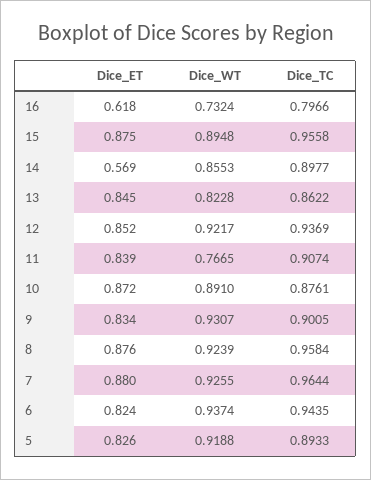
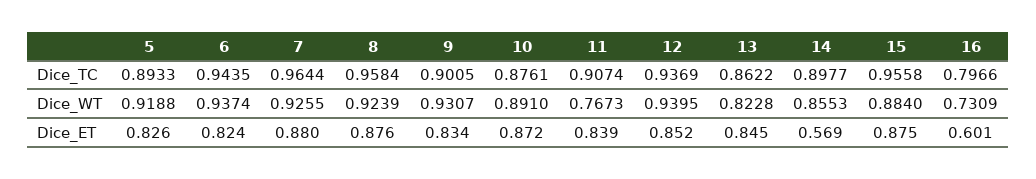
  {
    "Dice_ET": {
-     "16": 0.618,
+     "16": 0.601,
      "15": 0.875,
      "14": 0.569,
      "13": 0.845,
      "12": 0.852,
      "11": 0.839,
      "10": 0.872,
      "9": 0.834,
      "8": 0.876,
      "7": 0.88,
      "6": 0.824,
      "5": 0.826
    },
    "Dice_WT": {
-     "16": 0.7324,
+     "16": 0.7309,
-     "15": 0.8948,
+     "15": 0.884,
      "14": 0.8553,
      "13": 0.8228,
-     "12": 0.9217,
+     "12": 0.9395,
-     "11": 0.7665,
+     "11": 0.7673,
      "10": 0.891,
      "9": 0.9307,
      "8": 0.9239,
      "7": 0.9255,
      "6": 0.9374,
      "5": 0.9188
    },
    "Dice_TC": {
      "16": 0.7966,
      "15": 0.9558,
      "14": 0.8977,
      "13": 0.8622,
      "12": 0.9369,
      "11": 0.9074,
      "10": 0.8761,
      "9": 0.9005,
      "8": 0.9584,
      "7": 0.9644,
      "6": 0.9435,
      "5": 0.8933
    }
  }

